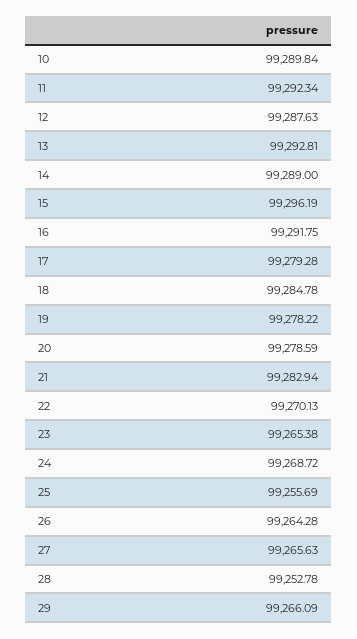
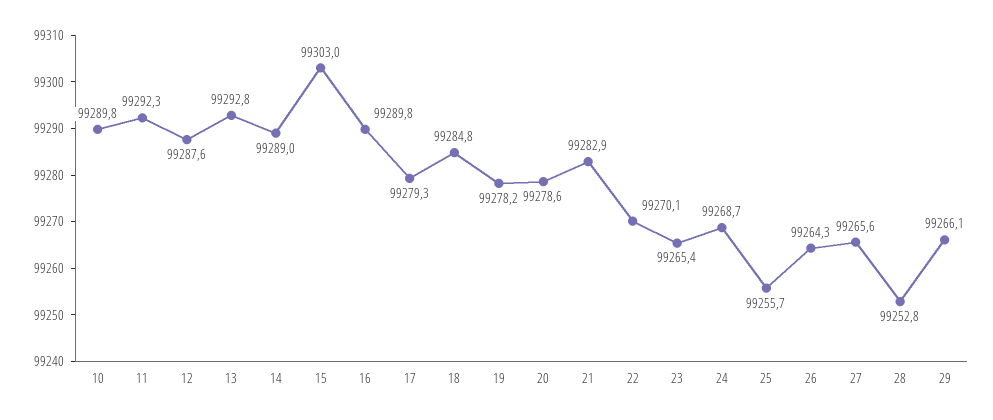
  {
    "10": 99289.84,
    "11": 99292.34,
    "12": 99287.63,
    "13": 99292.81,
    "14": 99289,
-   "15": 99296.19,
+   "15": 99303,
-   "16": 99291.75,
+   "16": 99289.8,
    "17": 99279.28,
    "18": 99284.78,
    "19": 99278.22,
    "20": 99278.59,
    "21": 99282.94,
    "22": 99270.13,
    "23": 99265.38,
    "24": 99268.72,
    "25": 99255.69,
    "26": 99264.28,
    "27": 99265.63,
    "28": 99252.78,
    "29": 99266.09
  }

